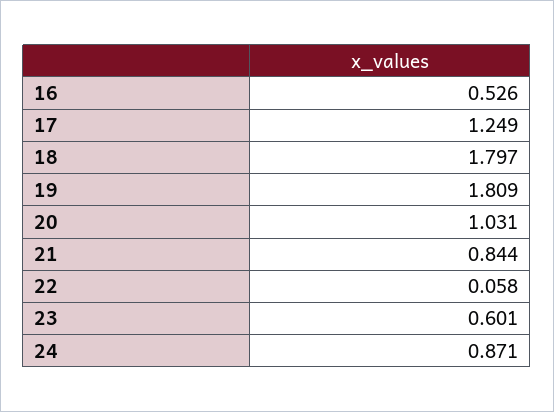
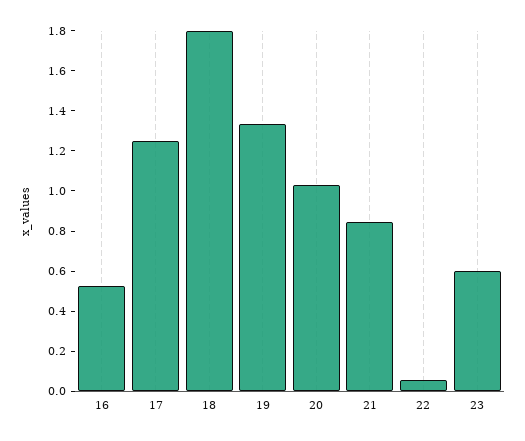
  {
    "16": 0.526,
    "17": 1.249,
    "18": 1.797,
-   "19": 1.809,
+   "19": 1.35,
    "20": 1.031,
    "21": 0.844,
    "22": 0.058,
-   "23": 0.601,
+   "23": 0.601
-   "24": 0.871
  }

